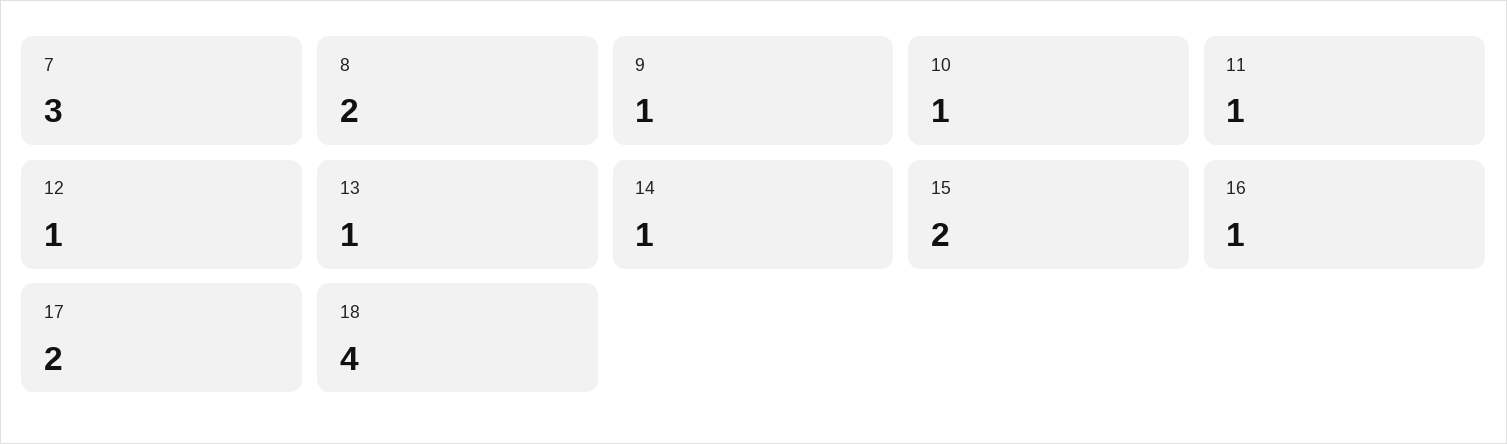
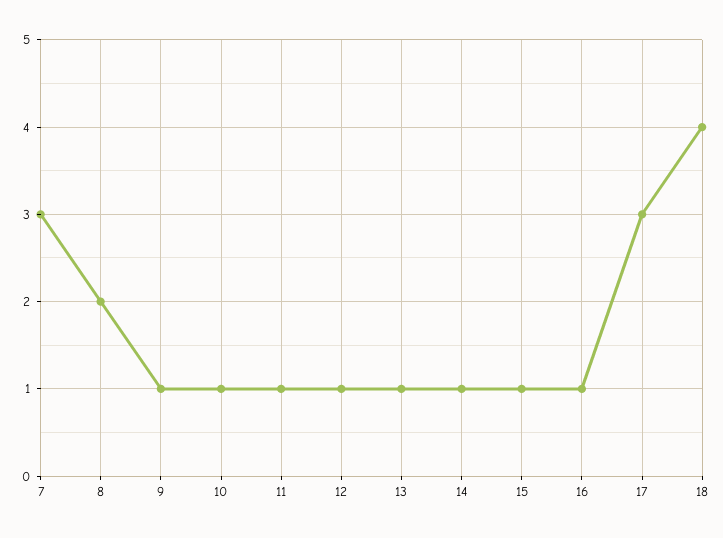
  {
    "7": 3,
    "8": 2,
    "9": 1,
    "10": 1,
    "11": 1,
    "12": 1,
    "13": 1,
    "14": 1,
-   "15": 2,
+   "15": 1,
    "16": 1,
-   "17": 2,
+   "17": 3,
    "18": 4
  }

